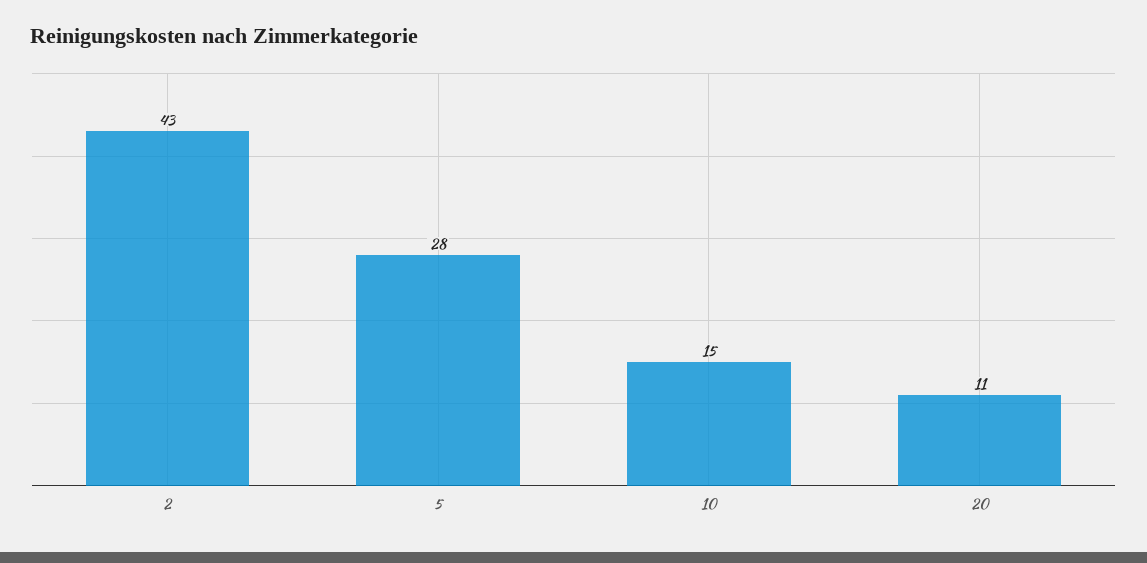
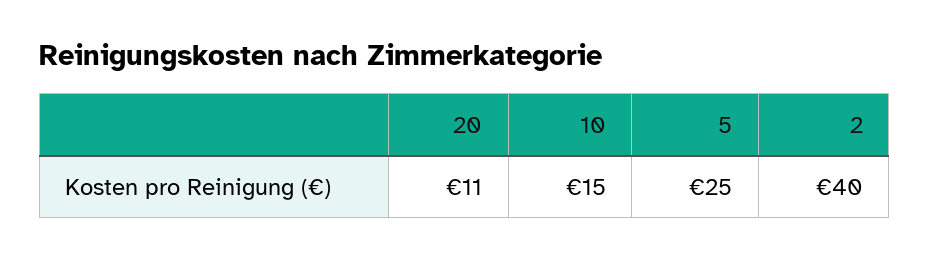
  {
-   "2": 43,
+   "2": 40,
-   "5": 28,
+   "5": 25,
    "10": 15,
    "20": 11
  }

